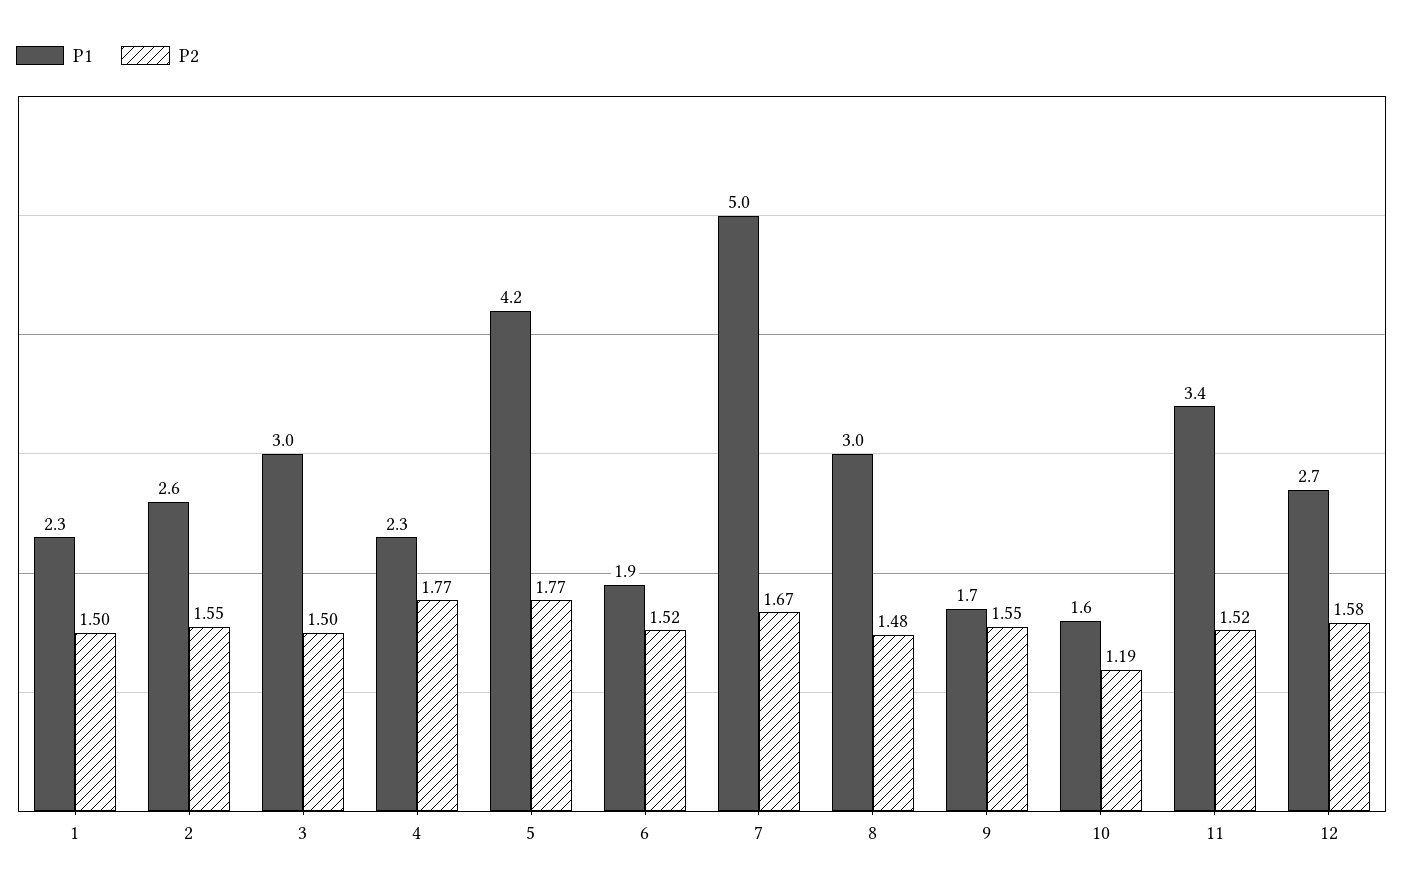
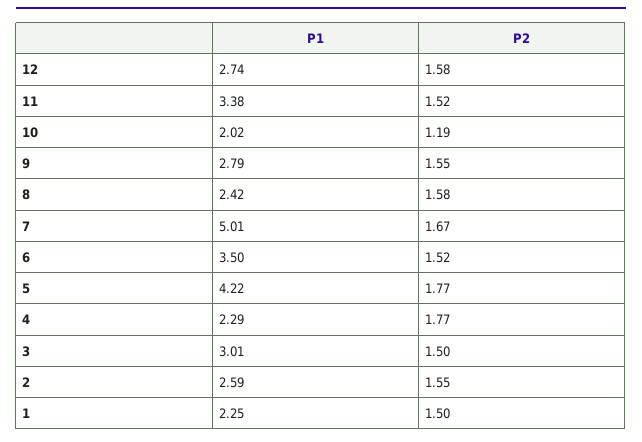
  {
    "P1": {
      "1": 2.25,
      "2": 2.59,
      "3": 3.01,
      "4": 2.29,
      "5": 4.22,
-     "6": 1.9,
+     "6": 3.5,
      "7": 5.01,
-     "8": 3,
+     "8": 2.42,
-     "9": 1.7,
+     "9": 2.79,
-     "10": 1.6,
+     "10": 2.02,
      "11": 3.38,
      "12": 2.74
    },
    "P2": {
      "1": 1.5,
      "2": 1.55,
      "3": 1.5,
      "4": 1.77,
      "5": 1.77,
      "6": 1.52,
      "7": 1.67,
-     "8": 1.48,
+     "8": 1.58,
      "9": 1.55,
      "10": 1.19,
      "11": 1.52,
      "12": 1.58
    }
  }

